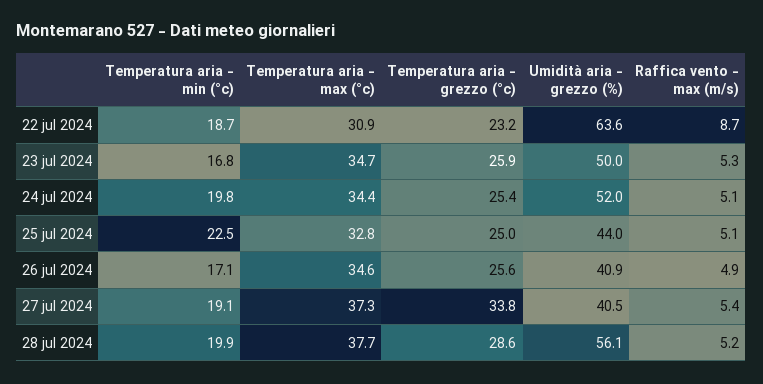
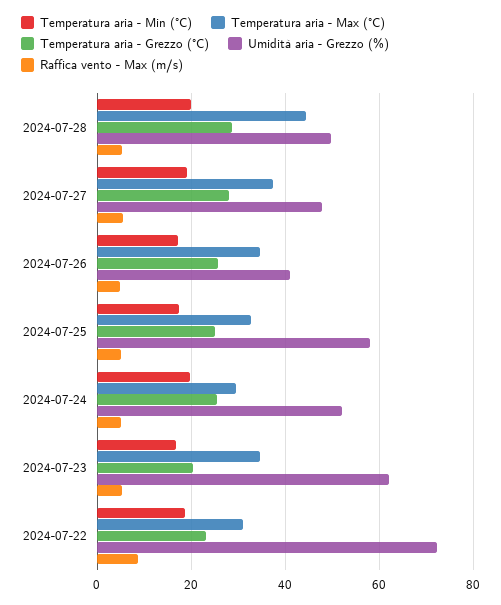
  {
    "Temperatura aria - min (°c)": {
      "22 jul 2024": 18.7,
      "23 jul 2024": 16.8,
      "24 jul 2024": 19.8,
-     "25 jul 2024": 22.5,
+     "25 jul 2024": 18,
      "26 jul 2024": 17.1,
      "27 jul 2024": 19.1,
      "28 jul 2024": 19.9
    },
    "Temperatura aria - max (°c)": {
      "22 jul 2024": 30.9,
      "23 jul 2024": 34.7,
-     "24 jul 2024": 34.4,
+     "24 jul 2024": 30,
      "25 jul 2024": 32.8,
      "26 jul 2024": 34.6,
      "27 jul 2024": 37.3,
-     "28 jul 2024": 37.7
+     "28 jul 2024": 44
    },
    "Temperatura aria - grezzo (°c)": {
      "22 jul 2024": 23.2,
-     "23 jul 2024": 25.9,
+     "23 jul 2024": 20,
      "24 jul 2024": 25.4,
      "25 jul 2024": 25,
      "26 jul 2024": 25.6,
-     "27 jul 2024": 33.8,
+     "27 jul 2024": 28,
      "28 jul 2024": 28.6
    },
    "Umidità aria - grezzo (%)": {
-     "22 jul 2024": 63.6,
+     "22 jul 2024": 72,
-     "23 jul 2024": 50,
+     "23 jul 2024": 62,
      "24 jul 2024": 52,
-     "25 jul 2024": 44,
+     "25 jul 2024": 58,
      "26 jul 2024": 40.9,
-     "27 jul 2024": 40.5,
+     "27 jul 2024": 48,
-     "28 jul 2024": 56.1
+     "28 jul 2024": 50
    },
    "Raffica vento - max (m/s)": {
      "22 jul 2024": 8.7,
      "23 jul 2024": 5.3,
      "24 jul 2024": 5.1,
      "25 jul 2024": 5.1,
      "26 jul 2024": 4.9,
      "27 jul 2024": 5.4,
      "28 jul 2024": 5.2
    }
  }

